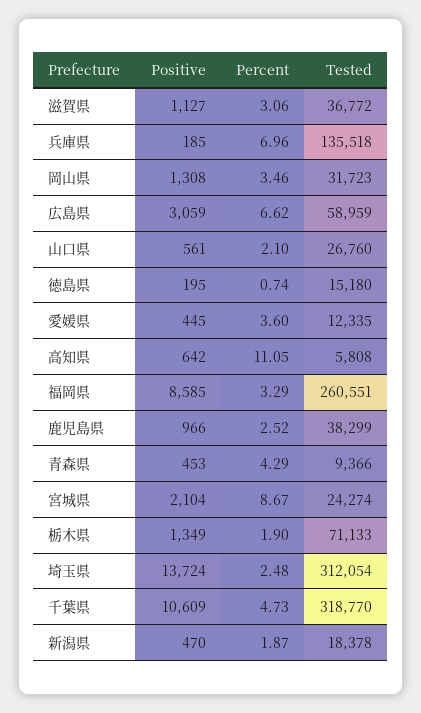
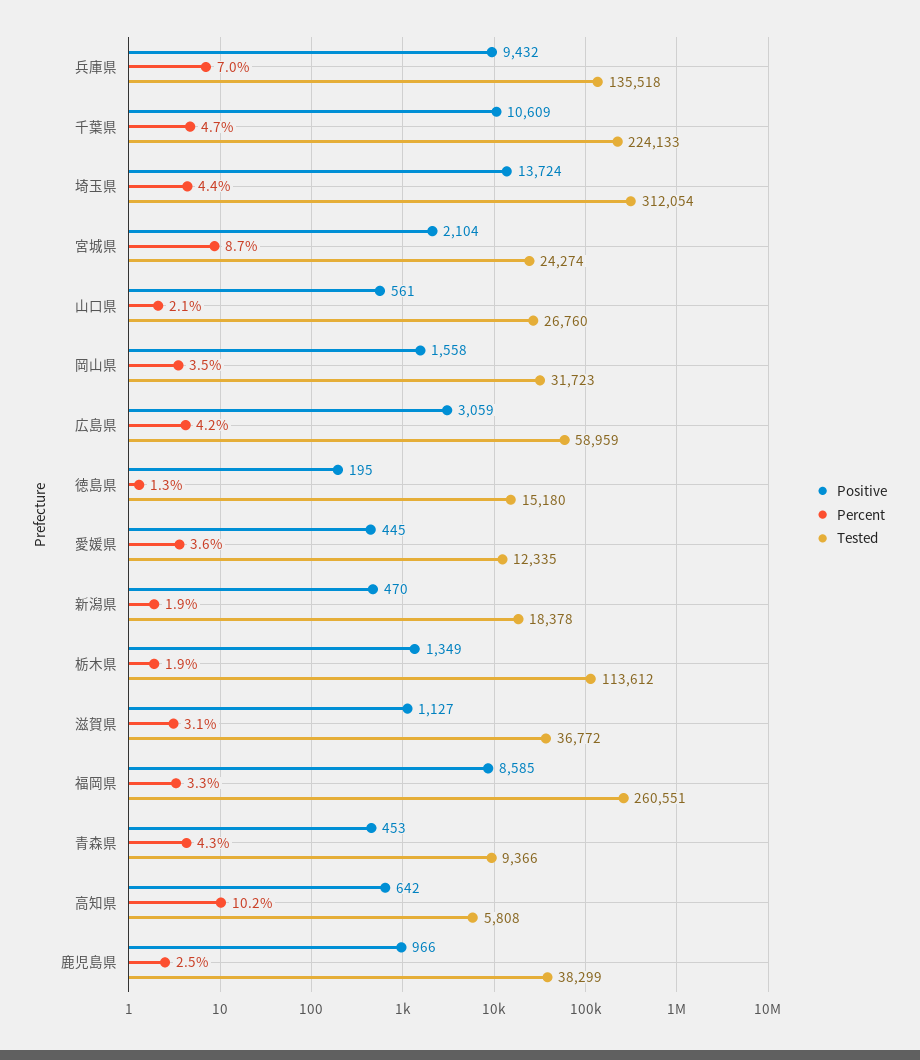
  {
    "Positive": {
      "滋賀県": 1127,
-     "兵庫県": 185,
+     "兵庫県": 9432,
-     "岡山県": 1308,
+     "岡山県": 1558,
      "広島県": 3059,
      "山口県": 561,
      "徳島県": 195,
      "愛媛県": 445,
      "高知県": 642,
      "福岡県": 8585,
      "鹿児島県": 966,
      "青森県": 453,
      "宮城県": 2104,
      "栃木県": 1349,
      "埼玉県": 13724,
      "千葉県": 10609,
      "新潟県": 470
    },
    "Percent": {
      "滋賀県": 3.06,
      "兵庫県": 6.96,
      "岡山県": 3.46,
-     "広島県": 6.62,
+     "広島県": 4.2,
      "山口県": 2.1,
-     "徳島県": 0.74,
+     "徳島県": 1.3,
      "愛媛県": 3.6,
-     "高知県": 11.05,
+     "高知県": 10.2,
      "福岡県": 3.29,
      "鹿児島県": 2.52,
      "青森県": 4.29,
      "宮城県": 8.67,
      "栃木県": 1.9,
-     "埼玉県": 2.48,
+     "埼玉県": 4.4,
      "千葉県": 4.73,
      "新潟県": 1.87
    },
    "Tested": {
      "滋賀県": 36772,
      "兵庫県": 135518,
      "岡山県": 31723,
      "広島県": 58959,
      "山口県": 26760,
      "徳島県": 15180,
      "愛媛県": 12335,
      "高知県": 5808,
      "福岡県": 260551,
      "鹿児島県": 38299,
      "青森県": 9366,
      "宮城県": 24274,
-     "栃木県": 71133,
+     "栃木県": 113612,
      "埼玉県": 312054,
-     "千葉県": 318770,
+     "千葉県": 224133,
      "新潟県": 18378
    }
  }

